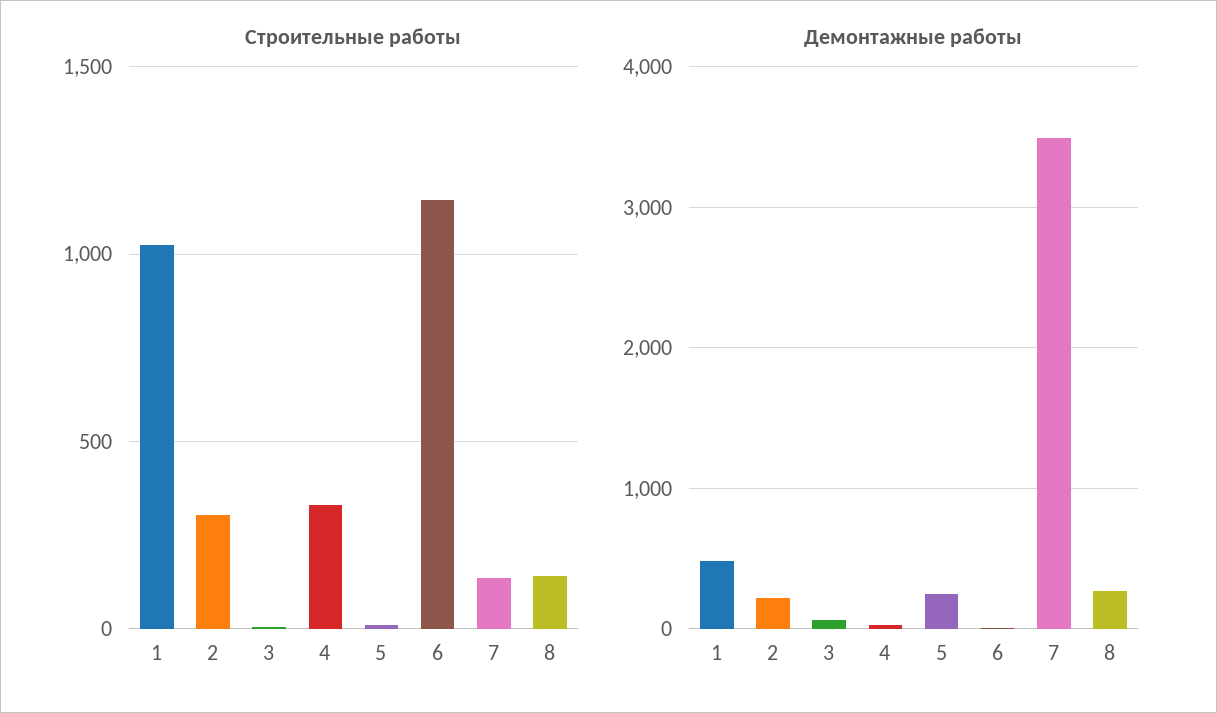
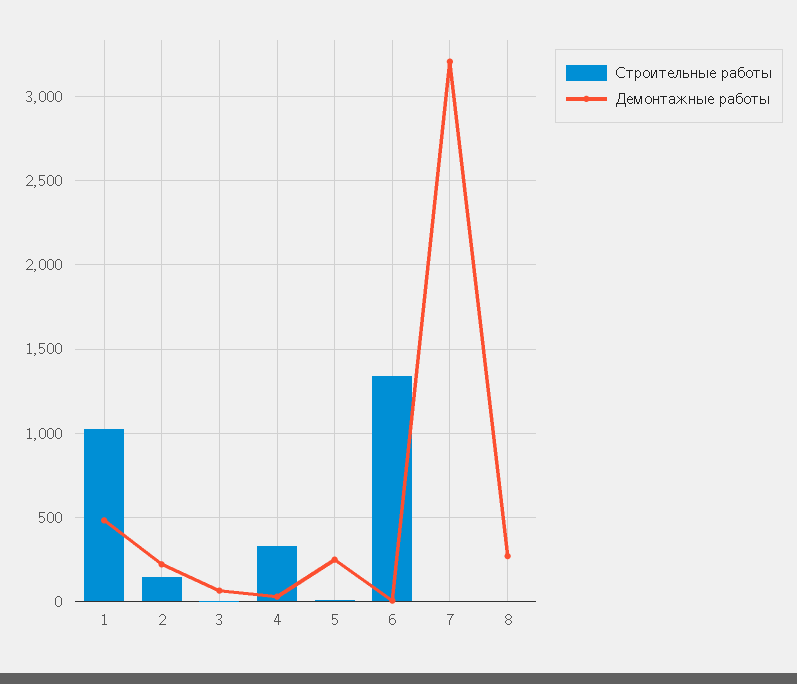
  {
    "Строительные работы": {
      "1": 1000,
-     "2": 300,
+     "2": 150,
      "3": 0,
      "4": 350,
      "5": 0,
-     "6": 1150,
+     "6": 1350,
-     "7": 150,
+     "7": 0,
-     "8": 150
+     "8": 0
    },
    "Демонтажные работы": {
      "1": 500,
      "2": 200,
      "3": 50,
      "4": 50,
      "5": 250,
      "6": 0,
-     "7": 3500,
+     "7": 3200,
      "8": 250
    }
  }

